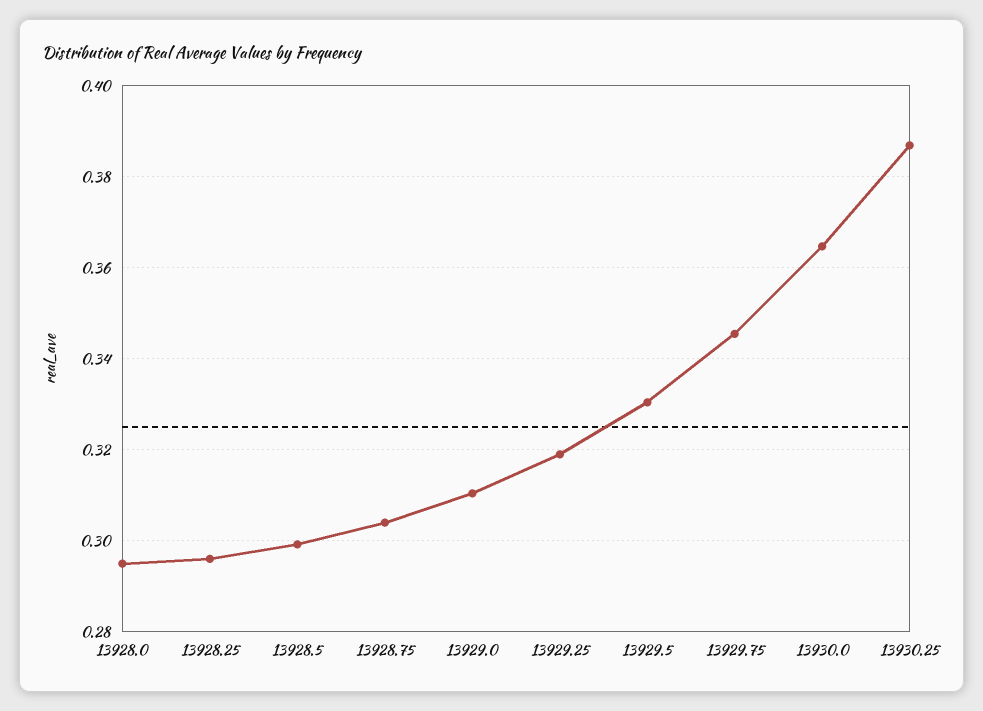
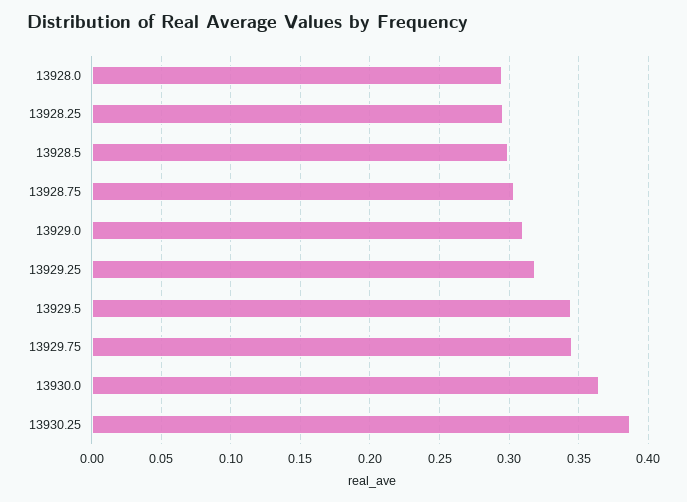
  {
    "13928.0": 0.294,
    "13928.25": 0.296,
    "13928.5": 0.3,
    "13928.75": 0.304,
    "13929.0": 0.31,
    "13929.25": 0.318,
-   "13929.5": 0.33,
+   "13929.5": 0.345,
    "13929.75": 0.346,
    "13930.0": 0.364,
    "13930.25": 0.386
  }

